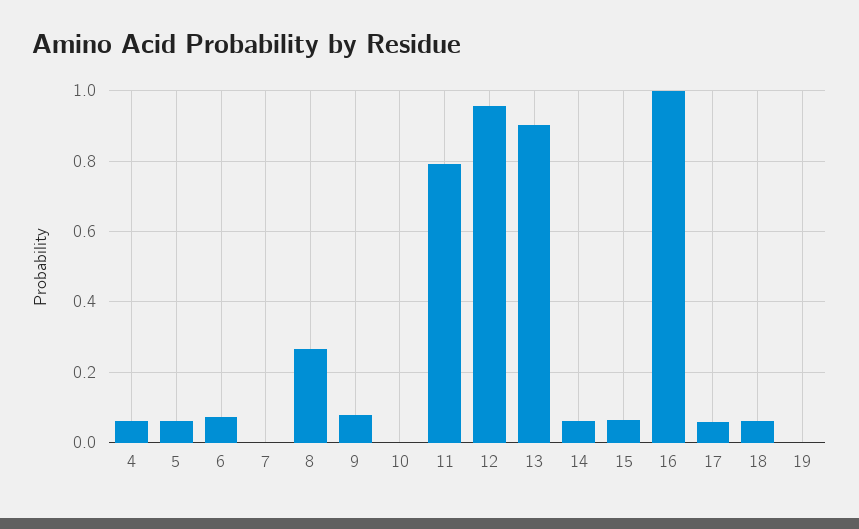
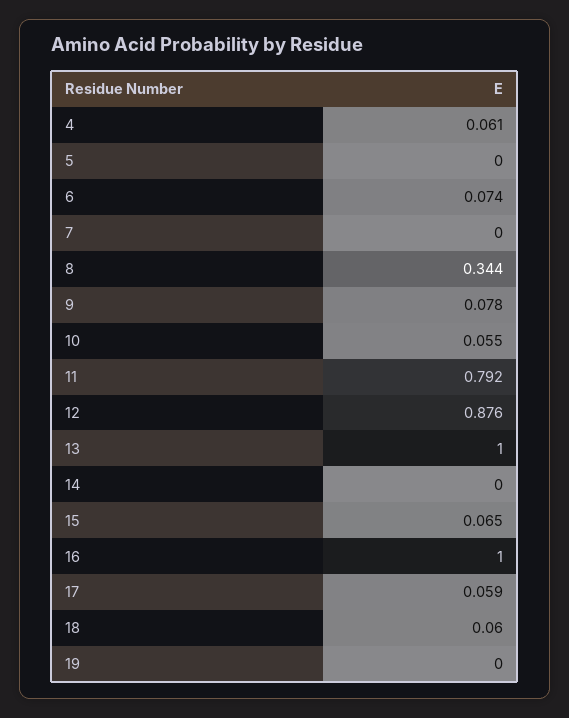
  {
    "4": 0.061,
-   "5": 0.06,
+   "5": 0,
    "6": 0.074,
    "7": 0,
-   "8": 0.26,
+   "8": 0.344,
    "9": 0.078,
-   "10": 0,
+   "10": 0.055,
    "11": 0.792,
-   "12": 0.96,
+   "12": 0.876,
-   "13": 0.9,
+   "13": 1,
-   "14": 0.06,
+   "14": 0,
    "15": 0.065,
    "16": 1,
    "17": 0.059,
    "18": 0.06,
    "19": 0
  }

